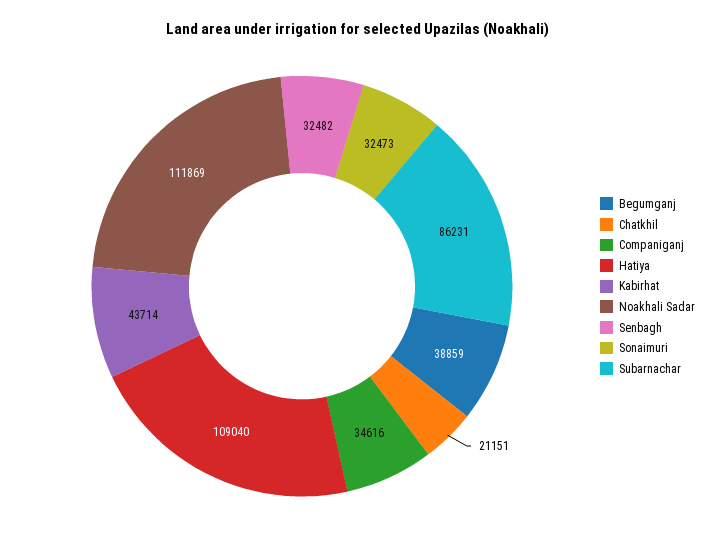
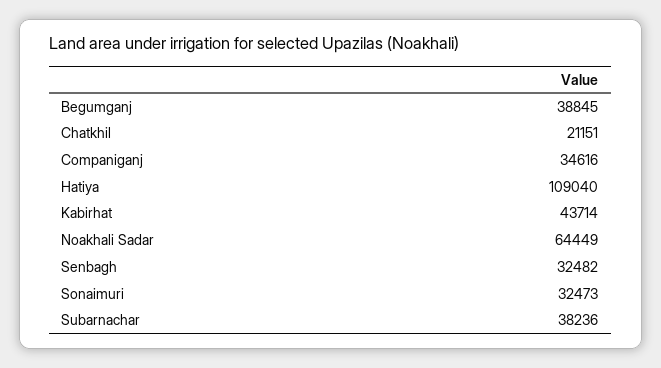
  {
-   "Begumganj": 38859,
+   "Begumganj": 38845,
    "Chatkhil": 21151,
    "Companiganj": 34616,
    "Hatiya": 109040,
    "Kabirhat": 43714,
-   "Noakhali Sadar": 111869,
+   "Noakhali Sadar": 64449,
    "Senbagh": 32482,
    "Sonaimuri": 32473,
-   "Subarnachar": 86231
+   "Subarnachar": 38236
  }

